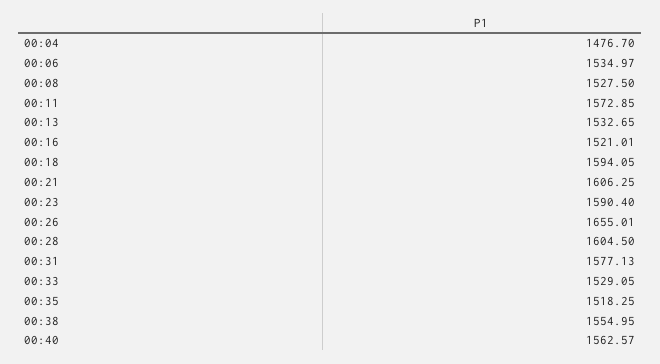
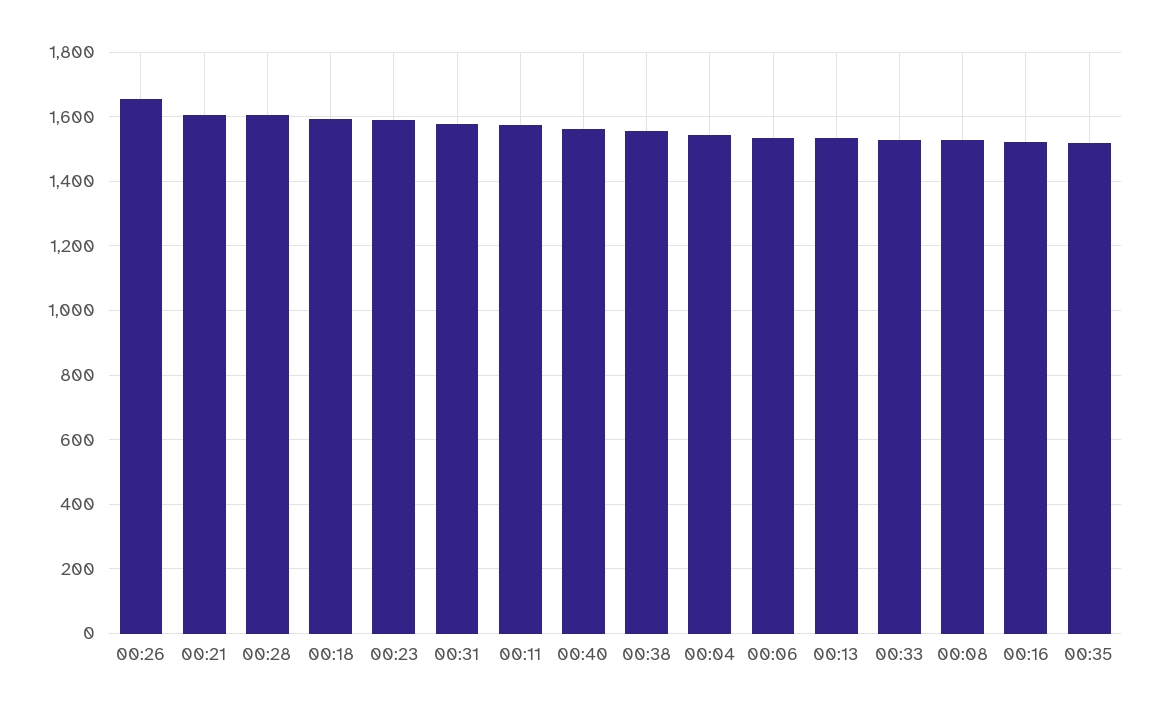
  {
-   "00:04": 1476.7,
+   "00:04": 1540,
    "00:06": 1534.97,
    "00:08": 1527.5,
    "00:11": 1572.85,
    "00:13": 1532.65,
    "00:16": 1521.01,
    "00:18": 1594.05,
    "00:21": 1606.25,
    "00:23": 1590.4,
    "00:26": 1655.01,
    "00:28": 1604.5,
    "00:31": 1577.13,
    "00:33": 1529.05,
    "00:35": 1518.25,
    "00:38": 1554.95,
    "00:40": 1562.57
  }

